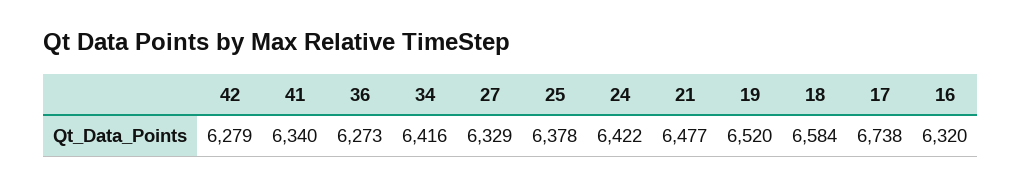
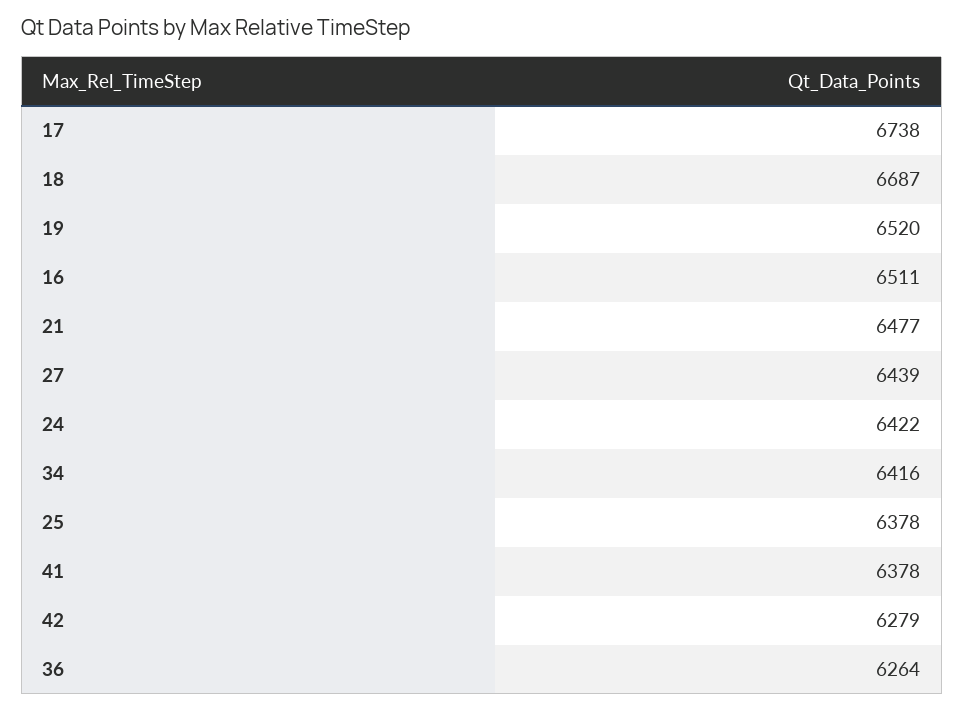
  {
    "42": 6279,
-   "41": 6340,
+   "41": 6378,
-   "36": 6273,
+   "36": 6264,
    "34": 6416,
-   "27": 6329,
+   "27": 6439,
    "25": 6378,
    "24": 6422,
    "21": 6477,
    "19": 6520,
-   "18": 6584,
+   "18": 6687,
    "17": 6738,
-   "16": 6320
+   "16": 6511
  }

